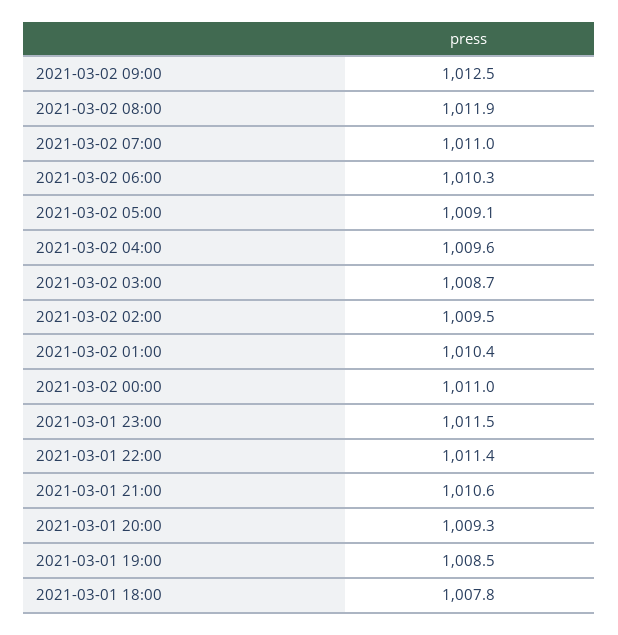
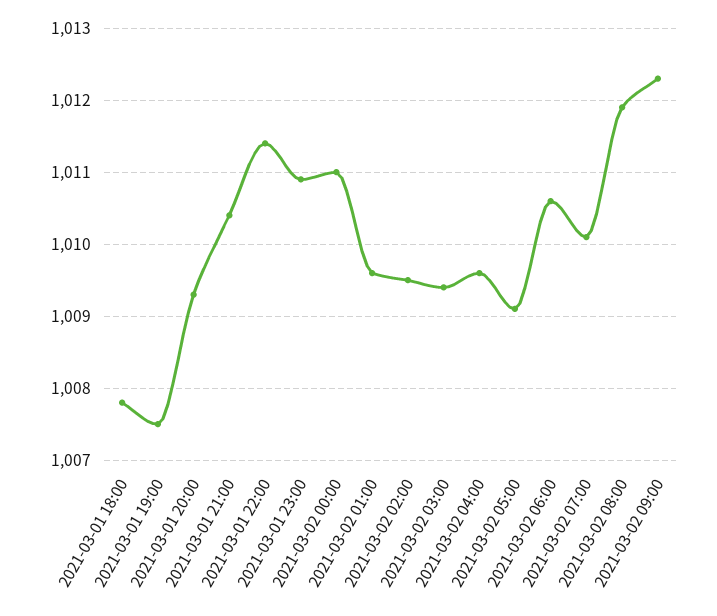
  {
-   "2021-03-02 09:00": 1012.5,
+   "2021-03-02 09:00": 1012.3,
    "2021-03-02 08:00": 1011.9,
-   "2021-03-02 07:00": 1011,
+   "2021-03-02 07:00": 1010.1,
-   "2021-03-02 06:00": 1010.3,
+   "2021-03-02 06:00": 1010.6,
    "2021-03-02 05:00": 1009.1,
    "2021-03-02 04:00": 1009.6,
-   "2021-03-02 03:00": 1008.7,
+   "2021-03-02 03:00": 1009.4,
    "2021-03-02 02:00": 1009.5,
-   "2021-03-02 01:00": 1010.4,
+   "2021-03-02 01:00": 1009.6,
    "2021-03-02 00:00": 1011,
-   "2021-03-01 23:00": 1011.5,
+   "2021-03-01 23:00": 1010.9,
    "2021-03-01 22:00": 1011.4,
-   "2021-03-01 21:00": 1010.6,
+   "2021-03-01 21:00": 1010.4,
    "2021-03-01 20:00": 1009.3,
-   "2021-03-01 19:00": 1008.5,
+   "2021-03-01 19:00": 1007.5,
    "2021-03-01 18:00": 1007.8
  }

